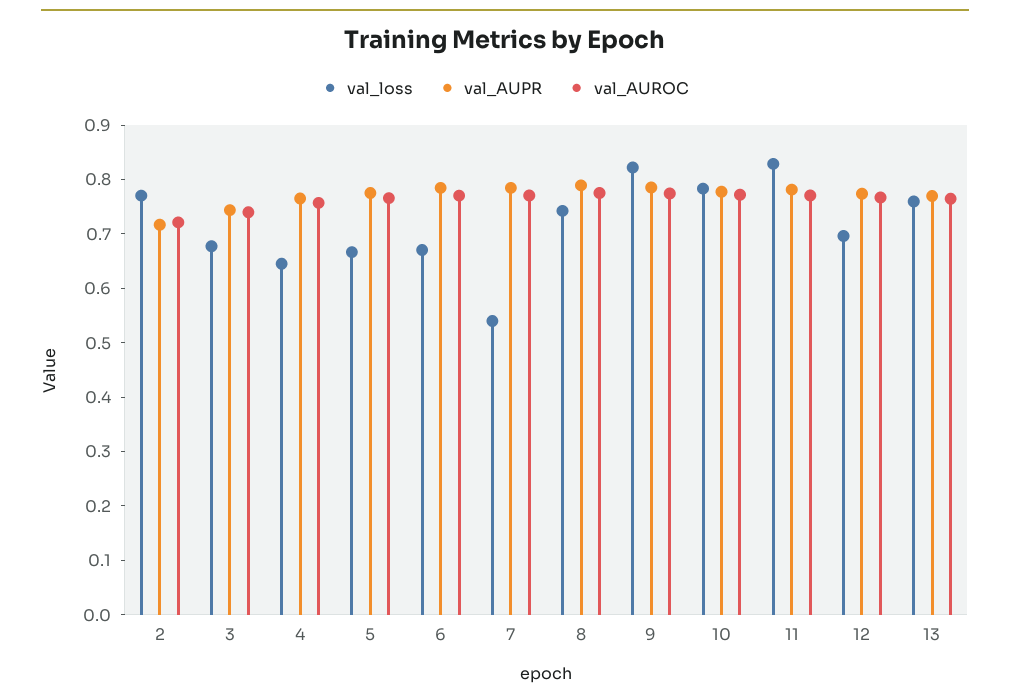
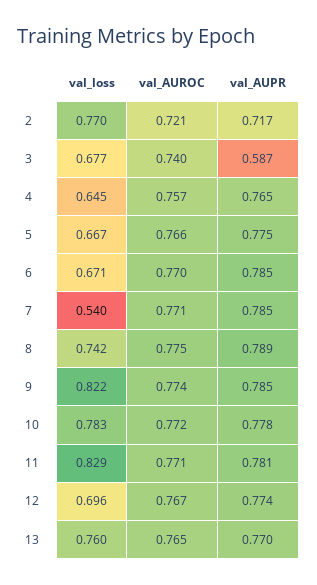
  {
    "val_loss": {
      "2": 0.77,
      "3": 0.677,
      "4": 0.645,
      "5": 0.667,
      "6": 0.671,
      "7": 0.54,
      "8": 0.742,
      "9": 0.822,
      "10": 0.783,
      "11": 0.829,
      "12": 0.696,
      "13": 0.76
    },
    "val_AUPR": {
      "2": 0.717,
-     "3": 0.74,
+     "3": 0.587,
      "4": 0.765,
      "5": 0.775,
      "6": 0.785,
      "7": 0.785,
      "8": 0.789,
      "9": 0.785,
      "10": 0.778,
      "11": 0.781,
      "12": 0.774,
      "13": 0.77
    },
    "val_AUROC": {
      "2": 0.721,
      "3": 0.74,
      "4": 0.757,
      "5": 0.766,
      "6": 0.77,
      "7": 0.771,
      "8": 0.775,
      "9": 0.774,
      "10": 0.772,
      "11": 0.771,
      "12": 0.767,
      "13": 0.765
    }
  }

